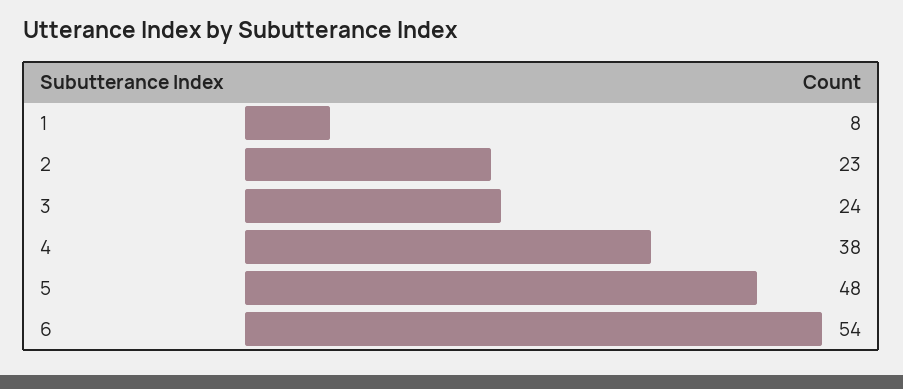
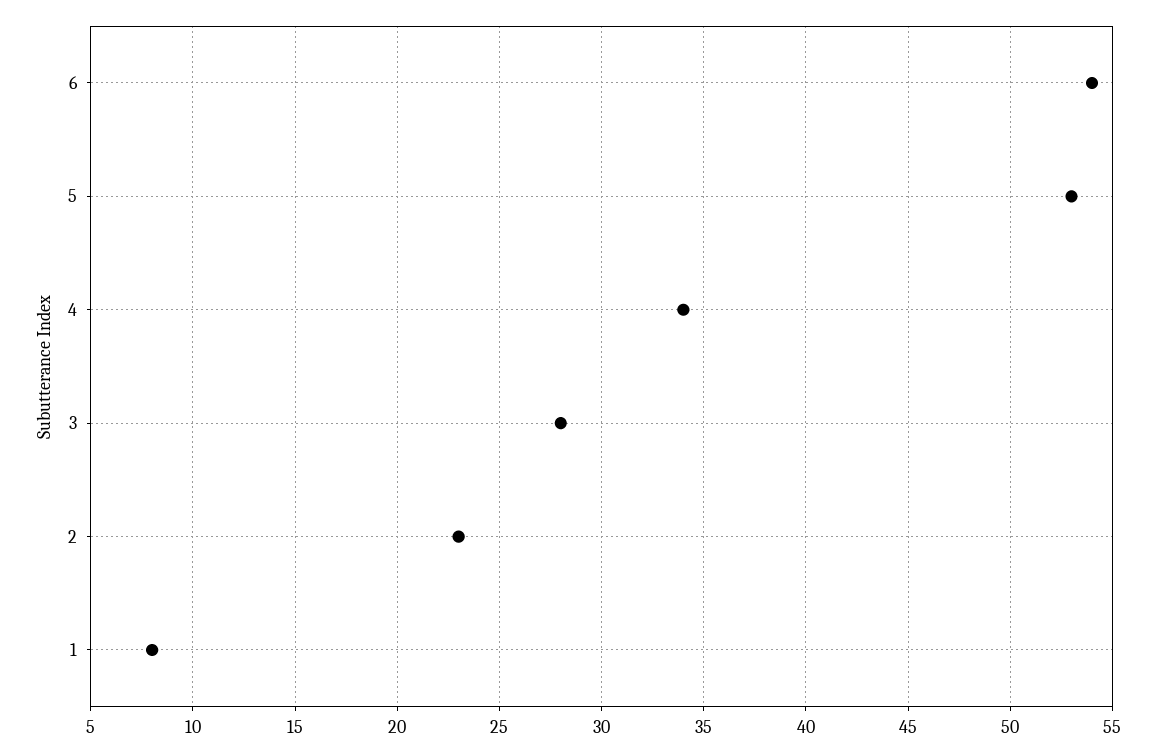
  {
    "1": 8,
    "2": 23,
-   "3": 24,
+   "3": 28,
-   "4": 38,
+   "4": 34,
-   "5": 48,
+   "5": 53,
    "6": 54
  }

